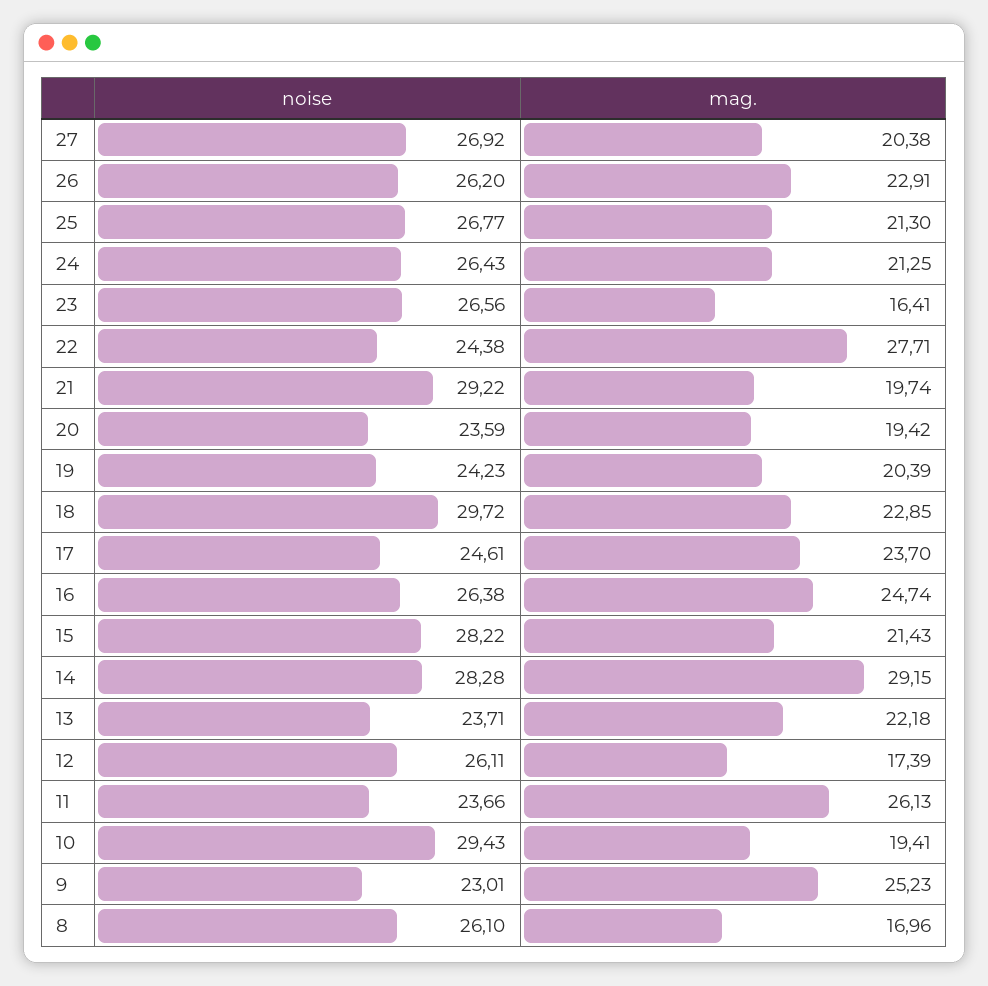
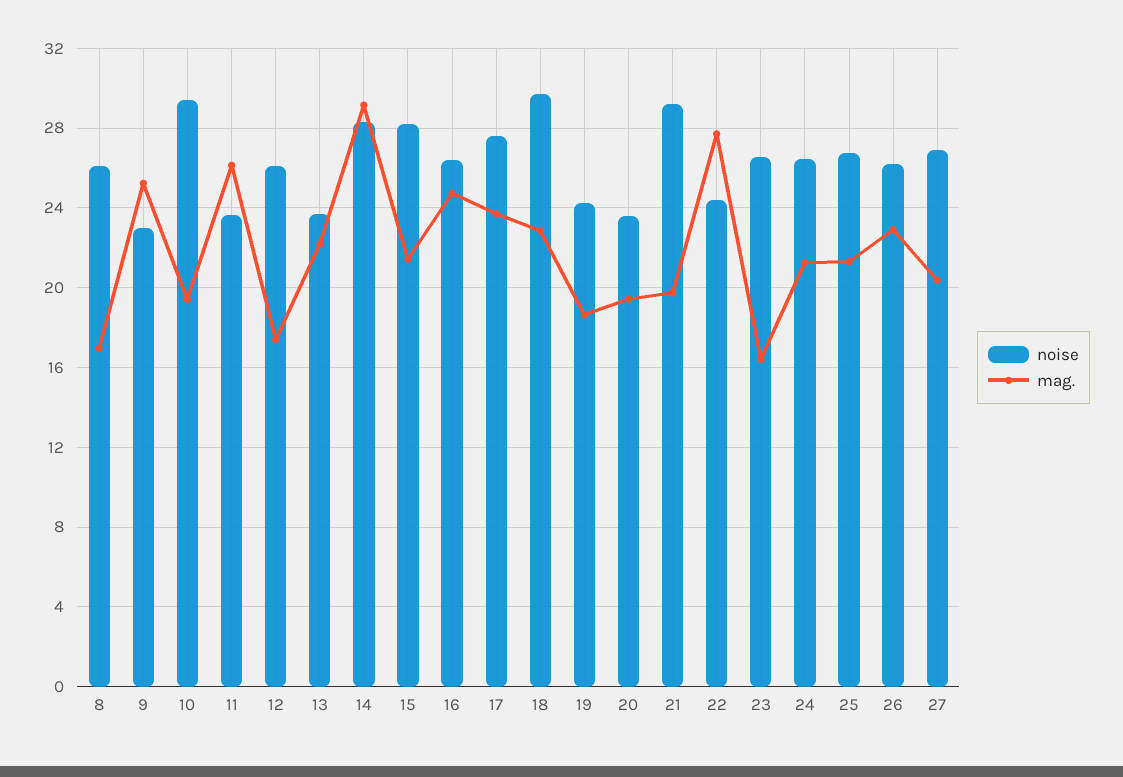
  {
    "noise": {
      "27": 26.92,
      "26": 26.2,
      "25": 26.77,
      "24": 26.43,
      "23": 26.56,
      "22": 24.38,
      "21": 29.22,
      "20": 23.59,
      "19": 24.23,
      "18": 29.72,
-     "17": 24.61,
+     "17": 27.5,
      "16": 26.38,
      "15": 28.22,
      "14": 28.28,
      "13": 23.71,
      "12": 26.11,
      "11": 23.66,
      "10": 29.43,
      "9": 23.01,
      "8": 26.1
    },
    "mag.": {
      "27": 20.38,
      "26": 22.91,
      "25": 21.3,
      "24": 21.25,
      "23": 16.41,
      "22": 27.71,
      "21": 19.74,
      "20": 19.42,
-     "19": 20.39,
+     "19": 18.5,
      "18": 22.85,
      "17": 23.7,
      "16": 24.74,
      "15": 21.43,
      "14": 29.15,
      "13": 22.18,
      "12": 17.39,
      "11": 26.13,
      "10": 19.41,
      "9": 25.23,
      "8": 16.96
    }
  }

